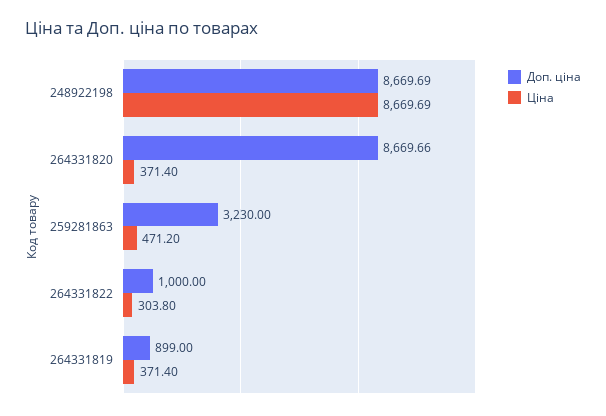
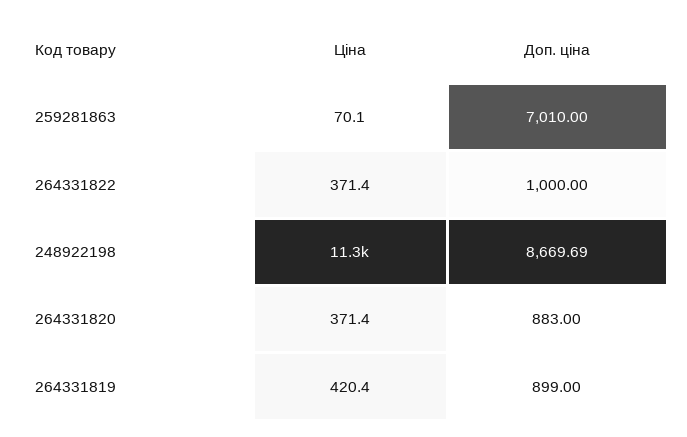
  {
    "Доп. ціна": {
      "248922198": 8669.69,
-     "264331820": 8669.66,
+     "264331820": 883,
-     "259281863": 3230,
+     "259281863": 7010,
      "264331822": 1000,
      "264331819": 899
    },
    "Ціна": {
-     "248922198": 8669.69,
+     "248922198": 11300,
      "264331820": 371.4,
-     "259281863": 471.2,
+     "259281863": 70.1,
-     "264331822": 303.8,
+     "264331822": 371.4,
-     "264331819": 371.4
+     "264331819": 420.4
    }
  }

